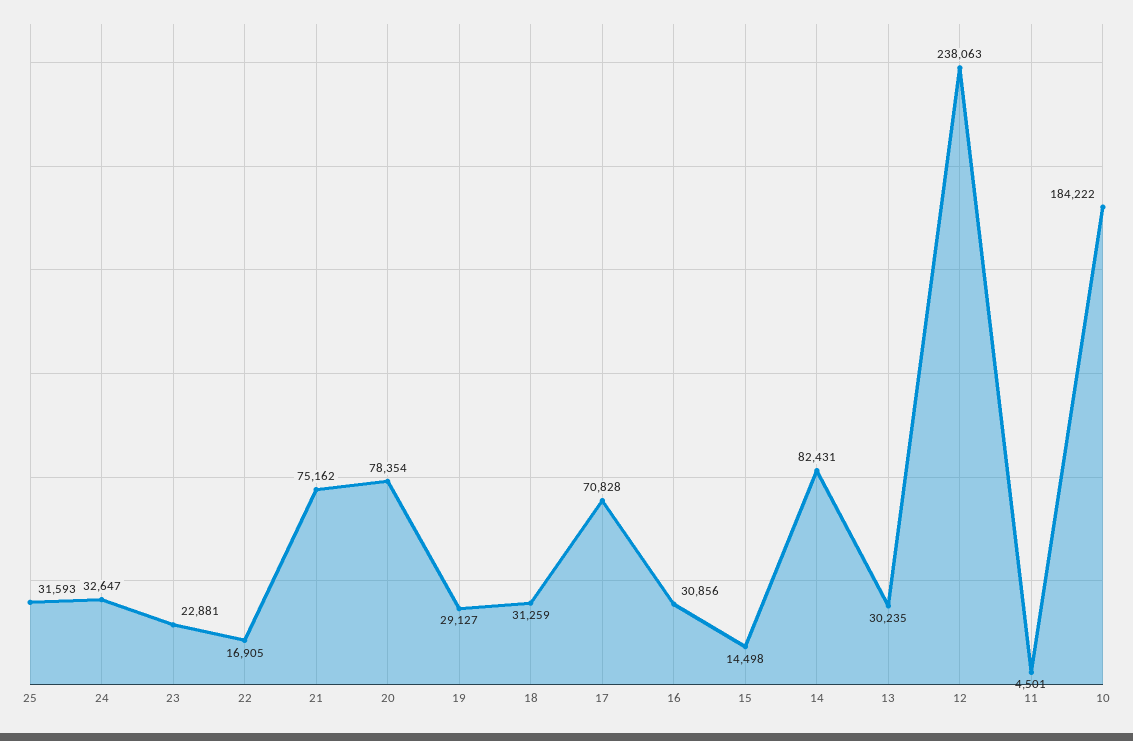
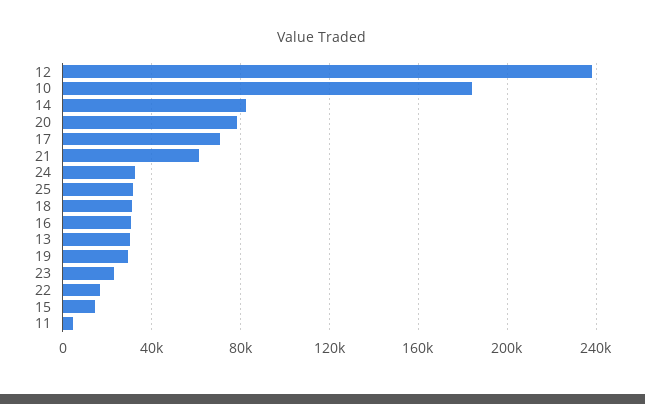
  {
    "25": 31593,
    "24": 32647,
    "23": 22881,
    "22": 16905,
-   "21": 75162,
+   "21": 60000,
    "20": 78354,
    "19": 29127,
    "18": 31259,
    "17": 70828,
    "16": 30856,
    "15": 14498,
    "14": 82431,
    "13": 30235,
    "12": 238063,
    "11": 4501,
    "10": 184222
  }

